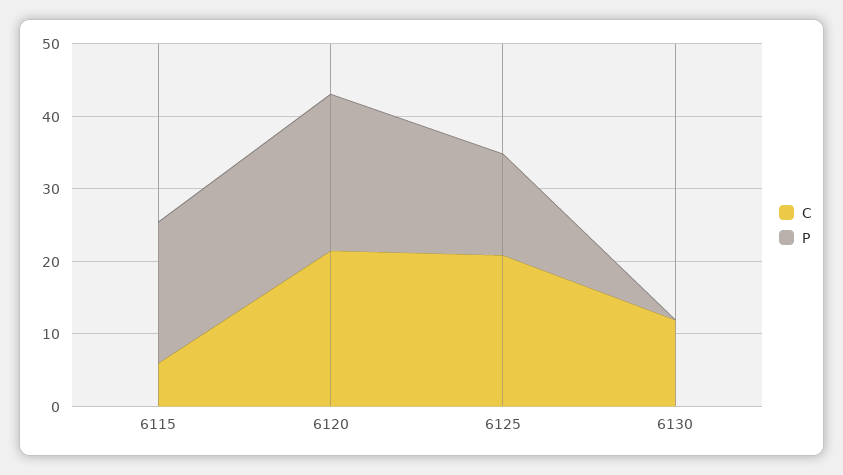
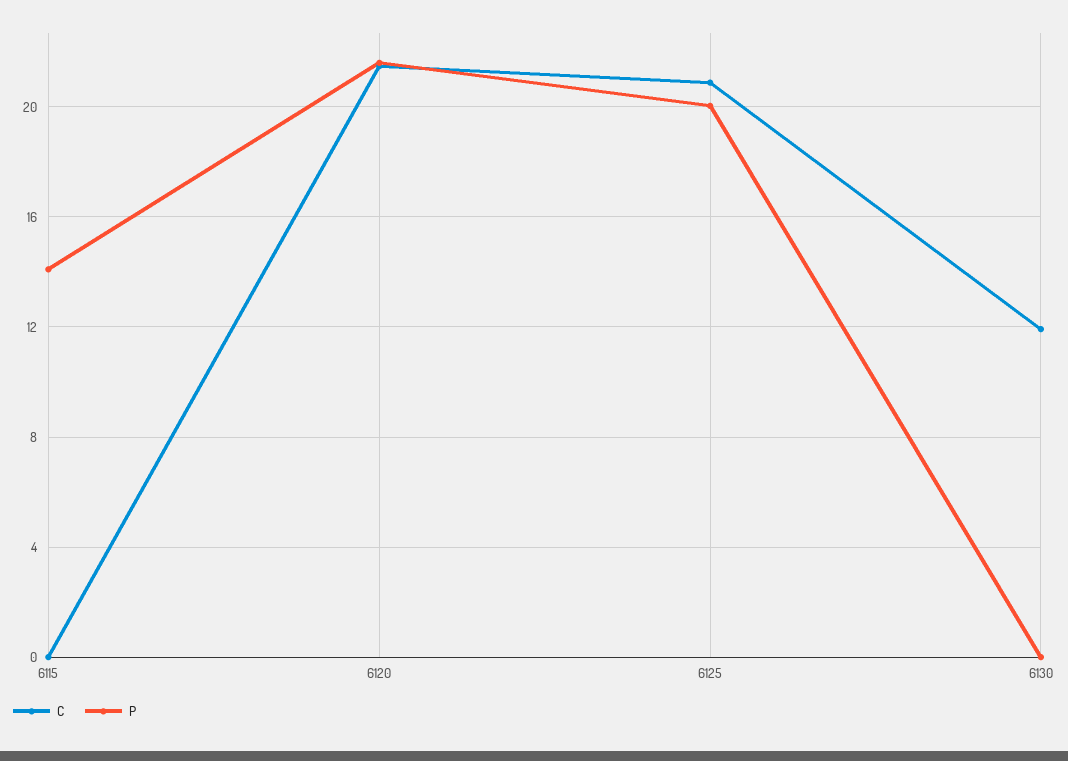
  {
    "C": {
-     "6115": 6,
+     "6115": 0,
      "6120": 21.5,
      "6125": 21,
      "6130": 12
    },
    "P": {
-     "6115": 20,
+     "6115": 14,
      "6120": 21.5,
-     "6125": 14,
+     "6125": 20,
      "6130": 0
    }
  }

